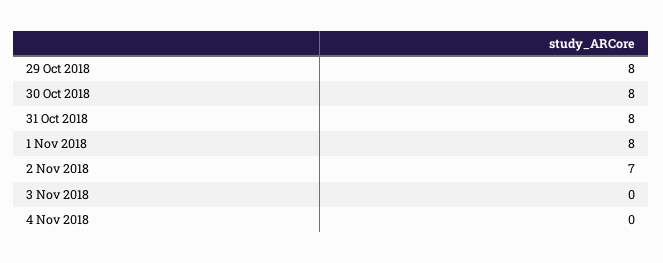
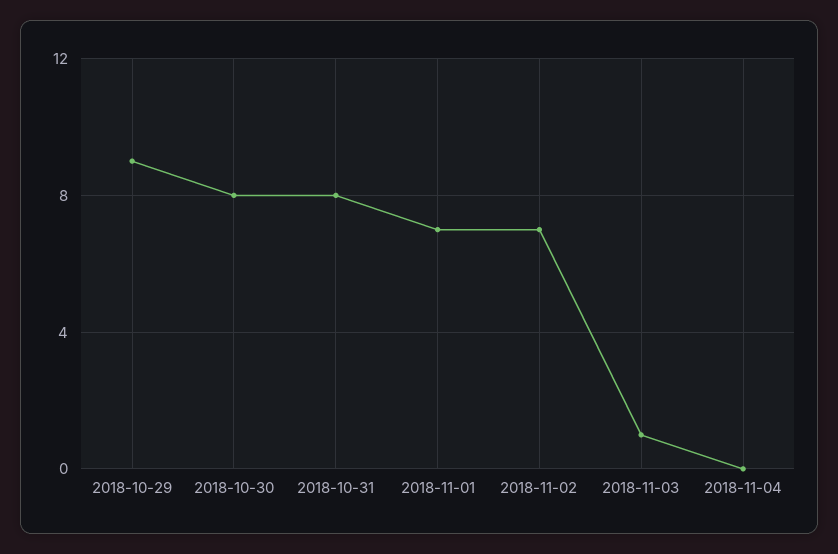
  {
-   "29 Oct 2018": 8,
+   "29 Oct 2018": 9,
    "30 Oct 2018": 8,
    "31 Oct 2018": 8,
-   "1 Nov 2018": 8,
+   "1 Nov 2018": 7,
    "2 Nov 2018": 7,
-   "3 Nov 2018": 0,
+   "3 Nov 2018": 1,
    "4 Nov 2018": 0
  }

